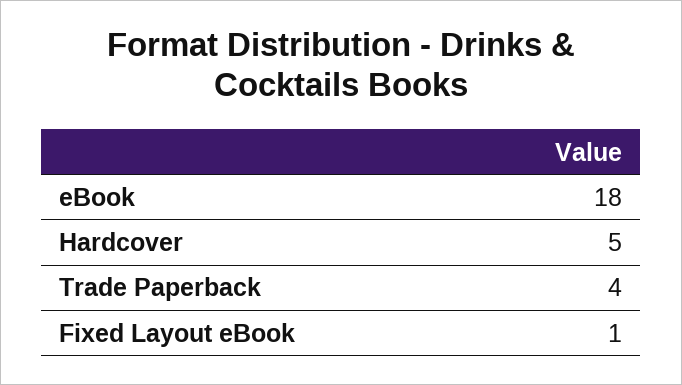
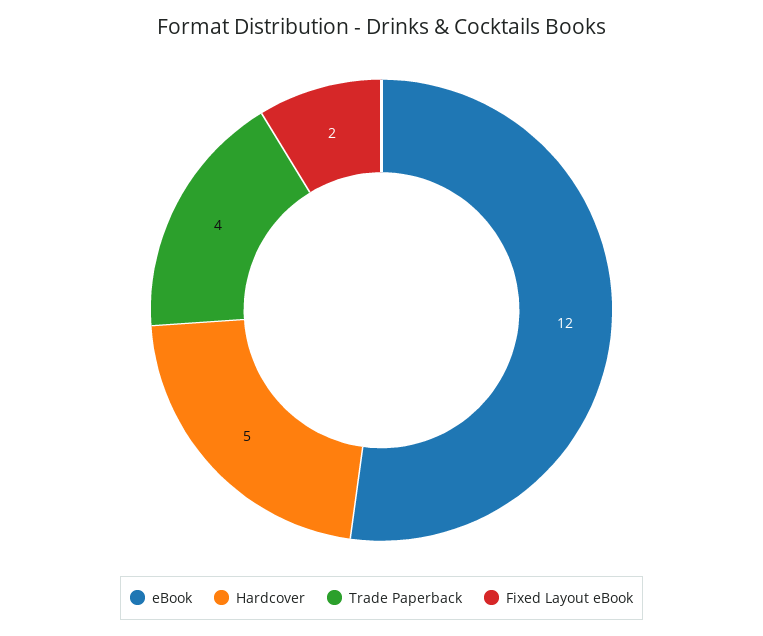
  {
-   "eBook": 18,
+   "eBook": 12,
    "Hardcover": 5,
    "Trade Paperback": 4,
-   "Fixed Layout eBook": 1
+   "Fixed Layout eBook": 2
  }

